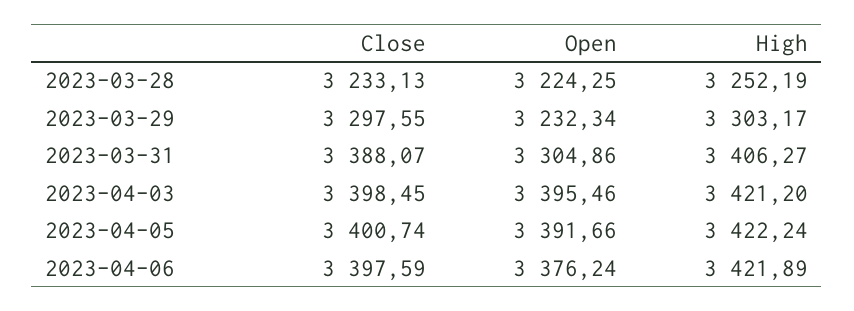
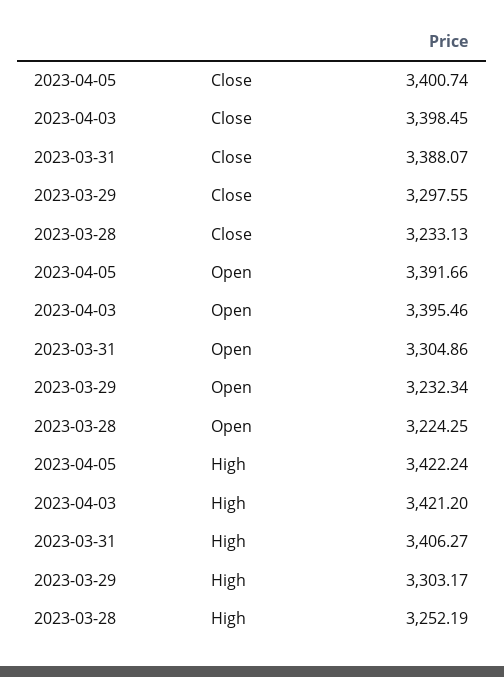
  {
    "Close": {
      "2023-03-28": 3233.13,
      "2023-03-29": 3297.55,
      "2023-03-31": 3388.07,
      "2023-04-03": 3398.45,
-     "2023-04-05": 3400.74,
+     "2023-04-05": 3400.74
-     "2023-04-06": 3397.59
    },
    "Open": {
      "2023-03-28": 3224.25,
      "2023-03-29": 3232.34,
      "2023-03-31": 3304.86,
      "2023-04-03": 3395.46,
-     "2023-04-05": 3391.66,
+     "2023-04-05": 3391.66
-     "2023-04-06": 3376.24
    },
    "High": {
      "2023-03-28": 3252.19,
      "2023-03-29": 3303.17,
      "2023-03-31": 3406.27,
      "2023-04-03": 3421.2,
-     "2023-04-05": 3422.24,
+     "2023-04-05": 3422.24
-     "2023-04-06": 3421.89
    }
  }

